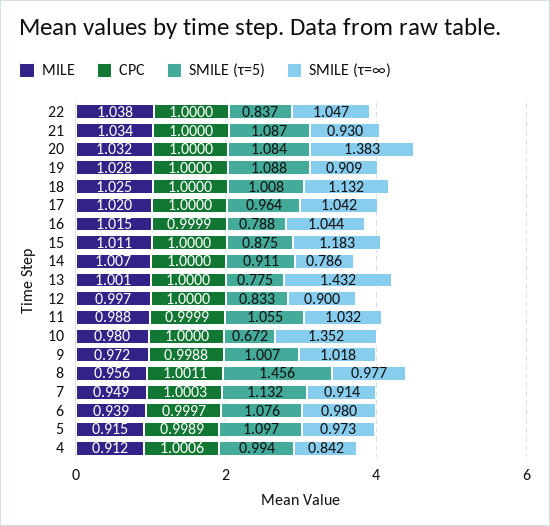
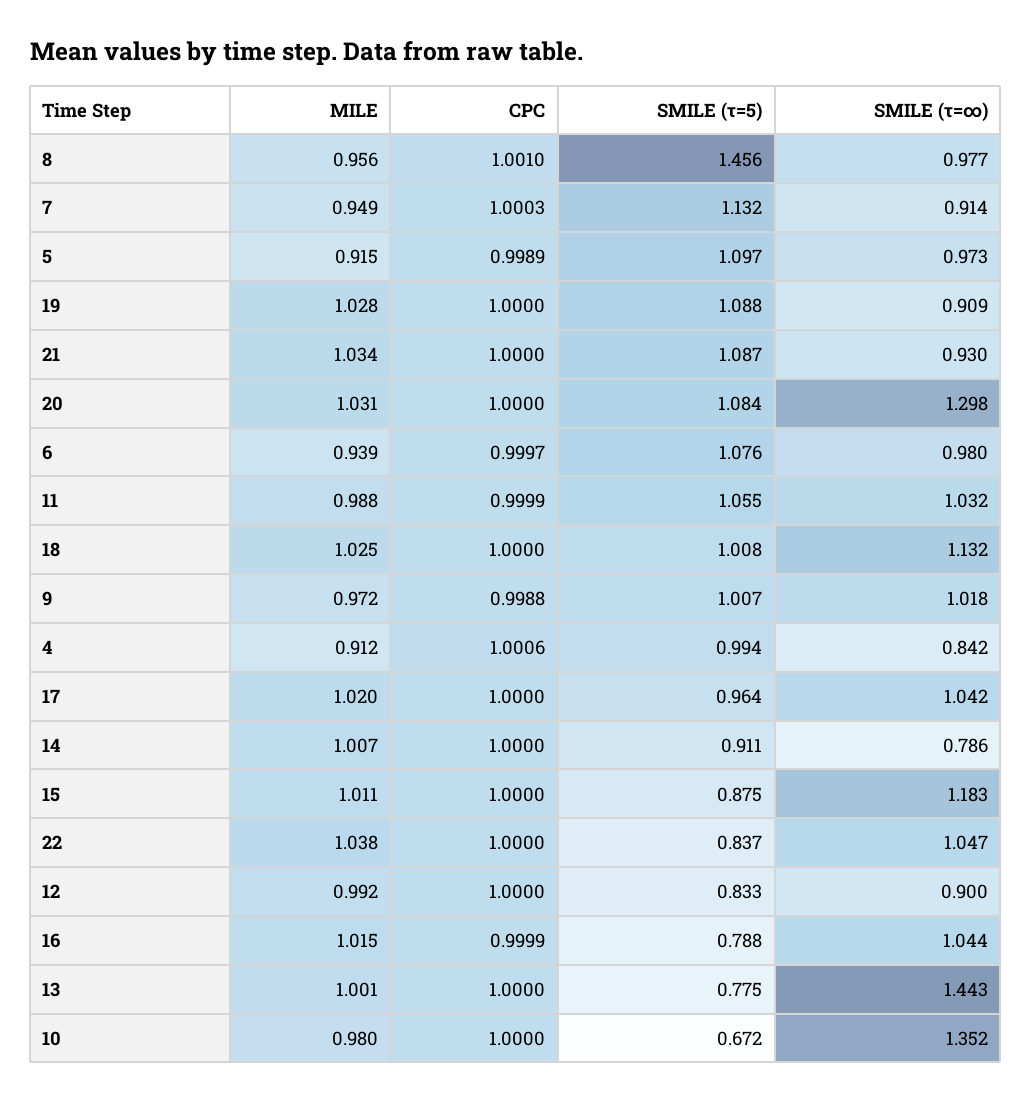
  {
    "MILE": {
      "22": 1.038,
      "21": 1.034,
-     "20": 1.032,
+     "20": 1.031,
      "19": 1.028,
      "18": 1.025,
      "17": 1.02,
      "16": 1.015,
      "15": 1.011,
      "14": 1.007,
      "13": 1.001,
-     "12": 0.997,
+     "12": 0.992,
      "11": 0.988,
      "10": 0.98,
      "9": 0.972,
      "8": 0.956,
      "7": 0.949,
      "6": 0.939,
      "5": 0.915,
      "4": 0.912
    },
    "CPC": {
      "22": 1,
      "21": 1,
      "20": 1,
      "19": 1,
      "18": 1,
      "17": 1,
      "16": 0.9999,
      "15": 1,
      "14": 1,
      "13": 1,
      "12": 1,
      "11": 0.9999,
      "10": 1,
      "9": 0.9988,
-     "8": 1.0011,
+     "8": 1.001,
      "7": 1.0003,
      "6": 0.9997,
      "5": 0.9989,
      "4": 1.0006
    },
    "SMILE (τ=5)": {
      "22": 0.837,
      "21": 1.087,
      "20": 1.084,
      "19": 1.088,
      "18": 1.008,
      "17": 0.964,
      "16": 0.788,
      "15": 0.875,
      "14": 0.911,
      "13": 0.775,
      "12": 0.833,
      "11": 1.055,
      "10": 0.672,
      "9": 1.007,
      "8": 1.456,
      "7": 1.132,
      "6": 1.076,
      "5": 1.097,
      "4": 0.994
    },
    "SMILE (τ=∞)": {
      "22": 1.047,
      "21": 0.93,
-     "20": 1.383,
+     "20": 1.298,
      "19": 0.909,
      "18": 1.132,
      "17": 1.042,
      "16": 1.044,
      "15": 1.183,
      "14": 0.786,
-     "13": 1.432,
+     "13": 1.443,
      "12": 0.9,
      "11": 1.032,
      "10": 1.352,
      "9": 1.018,
      "8": 0.977,
      "7": 0.914,
      "6": 0.98,
      "5": 0.973,
      "4": 0.842
    }
  }

